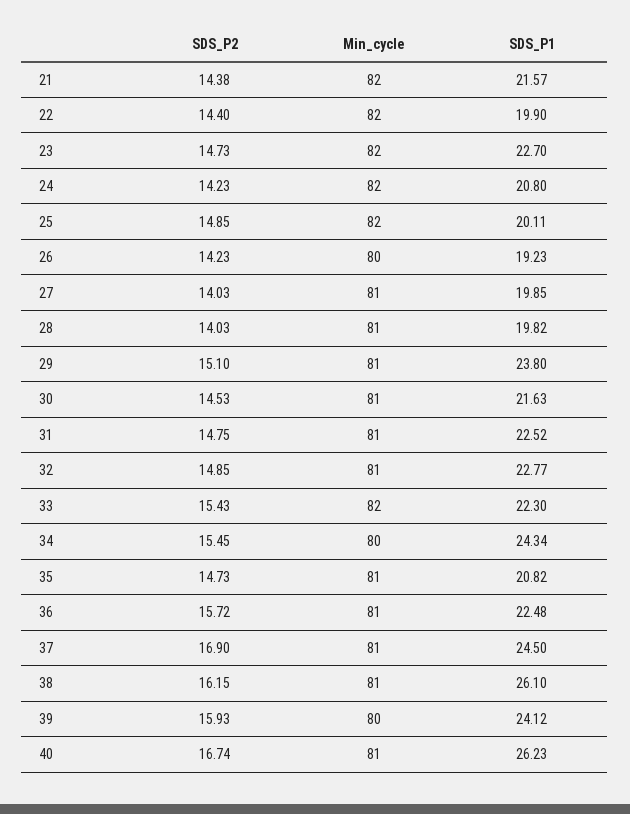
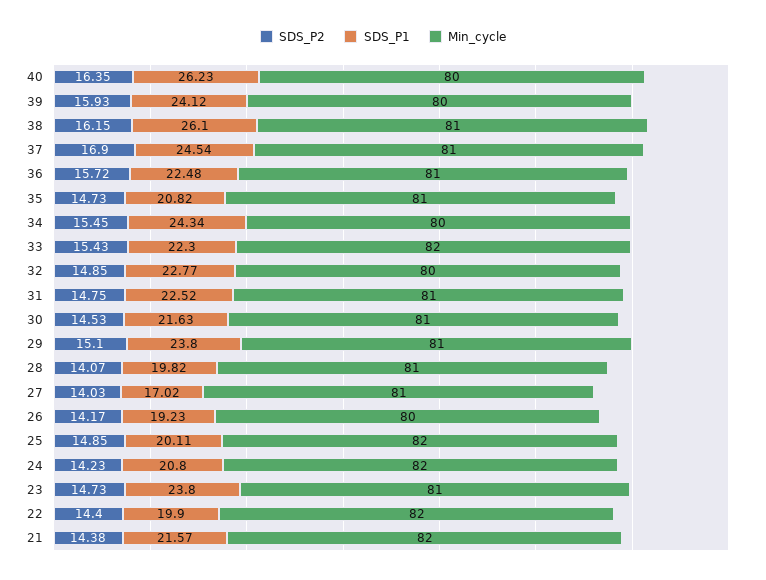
  {
    "SDS_P2": {
      "21": 14.38,
      "22": 14.4,
      "23": 14.73,
      "24": 14.23,
      "25": 14.85,
-     "26": 14.23,
+     "26": 14.17,
      "27": 14.03,
-     "28": 14.03,
+     "28": 14.07,
      "29": 15.1,
      "30": 14.53,
      "31": 14.75,
      "32": 14.85,
      "33": 15.43,
      "34": 15.45,
      "35": 14.73,
      "36": 15.72,
      "37": 16.9,
      "38": 16.15,
      "39": 15.93,
-     "40": 16.74
+     "40": 16.35
    },
    "Min_cycle": {
      "21": 82,
      "22": 82,
-     "23": 82,
+     "23": 81,
      "24": 82,
      "25": 82,
      "26": 80,
      "27": 81,
      "28": 81,
      "29": 81,
      "30": 81,
      "31": 81,
-     "32": 81,
+     "32": 80,
      "33": 82,
      "34": 80,
      "35": 81,
      "36": 81,
      "37": 81,
      "38": 81,
      "39": 80,
-     "40": 81
+     "40": 80
    },
    "SDS_P1": {
      "21": 21.57,
      "22": 19.9,
-     "23": 22.7,
+     "23": 23.8,
      "24": 20.8,
      "25": 20.11,
      "26": 19.23,
-     "27": 19.85,
+     "27": 17.02,
      "28": 19.82,
      "29": 23.8,
      "30": 21.63,
      "31": 22.52,
      "32": 22.77,
      "33": 22.3,
      "34": 24.34,
      "35": 20.82,
      "36": 22.48,
-     "37": 24.5,
+     "37": 24.54,
      "38": 26.1,
      "39": 24.12,
      "40": 26.23
    }
  }

